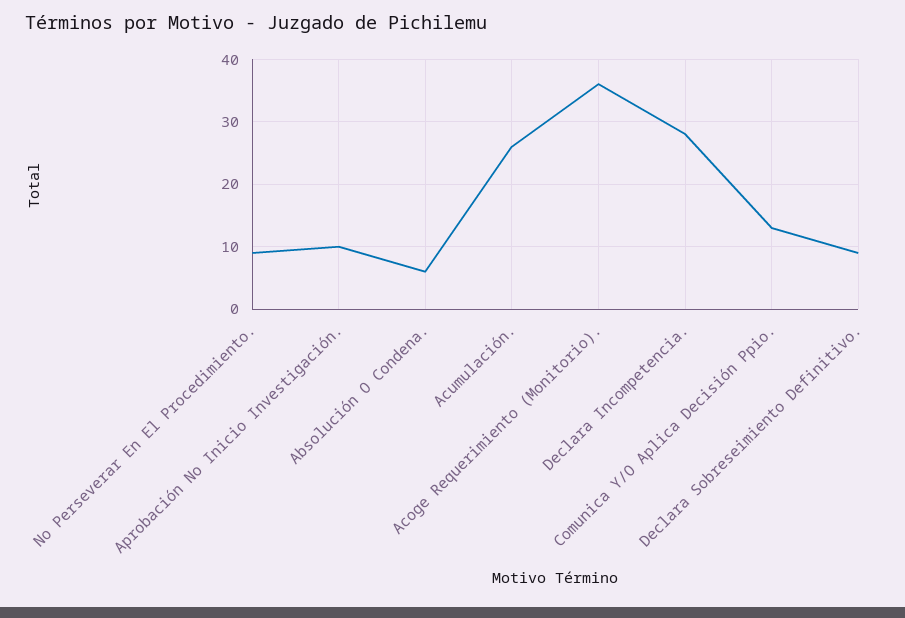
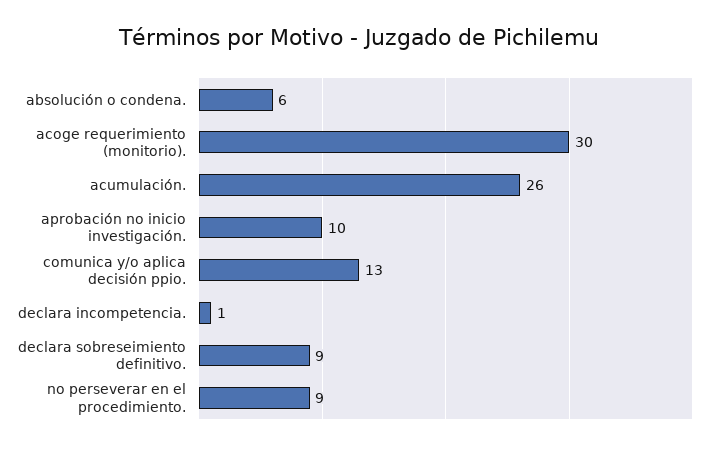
  {
    "No Perseverar En El Procedimiento.": 9,
    "Aprobación No Inicio Investigación.": 10,
    "Absolución O Condena.": 6,
    "Acumulación.": 26,
-   "Acoge Requerimiento (Monitorio).": 36,
+   "Acoge Requerimiento (Monitorio).": 30,
-   "Declara Incompetencia.": 28,
+   "Declara Incompetencia.": 1,
    "Comunica Y/O Aplica Decisión Ppio.": 13,
    "Declara Sobreseimiento Definitivo.": 9
  }

